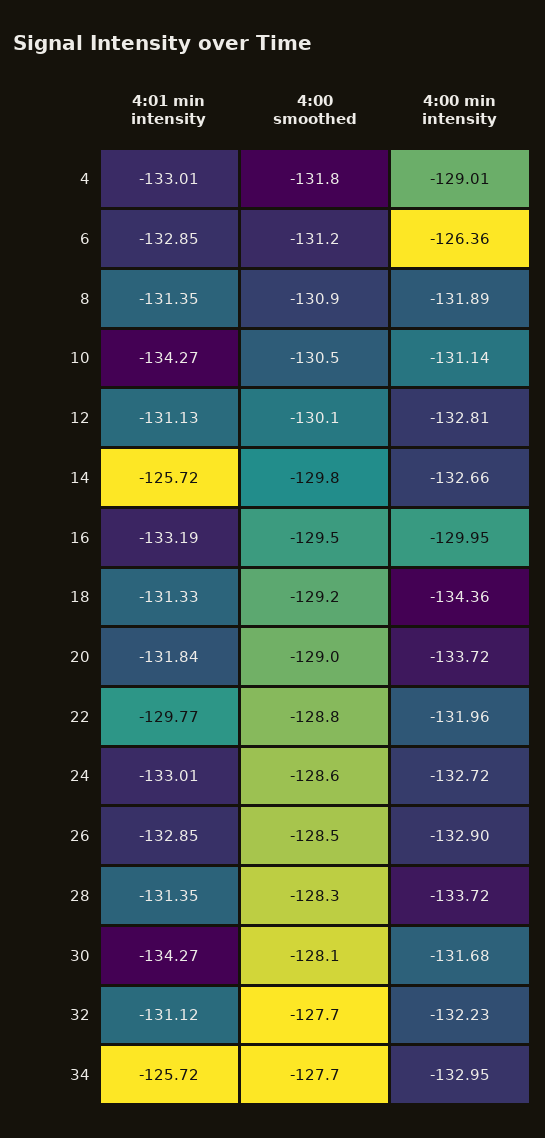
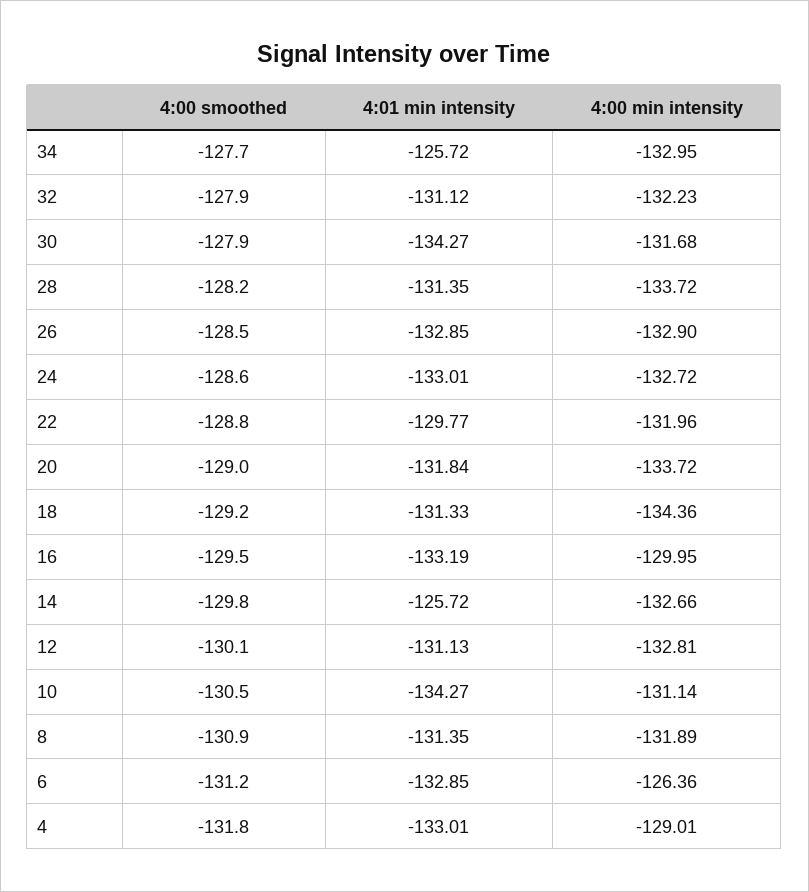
  {
    "4:01 min intensity": {
      "4": -133.01,
      "6": -132.85,
      "8": -131.35,
      "10": -134.27,
      "12": -131.13,
      "14": -125.72,
      "16": -133.19,
      "18": -131.33,
      "20": -131.84,
      "22": -129.77,
      "24": -133.01,
      "26": -132.85,
      "28": -131.35,
      "30": -134.27,
      "32": -131.12,
      "34": -125.72
    },
    "4:00 smoothed": {
      "4": -131.8,
      "6": -131.2,
      "8": -130.9,
      "10": -130.5,
      "12": -130.1,
      "14": -129.8,
      "16": -129.5,
      "18": -129.2,
      "20": -129,
      "22": -128.8,
      "24": -128.6,
      "26": -128.5,
-     "28": -128.3,
+     "28": -128.2,
-     "30": -128.1,
+     "30": -127.9,
-     "32": -127.7,
+     "32": -127.9,
      "34": -127.7
    },
    "4:00 min intensity": {
      "4": -129.01,
      "6": -126.36,
      "8": -131.89,
      "10": -131.14,
      "12": -132.81,
      "14": -132.66,
      "16": -129.95,
      "18": -134.36,
      "20": -133.72,
      "22": -131.96,
      "24": -132.72,
      "26": -132.9,
      "28": -133.72,
      "30": -131.68,
      "32": -132.23,
      "34": -132.95
    }
  }

